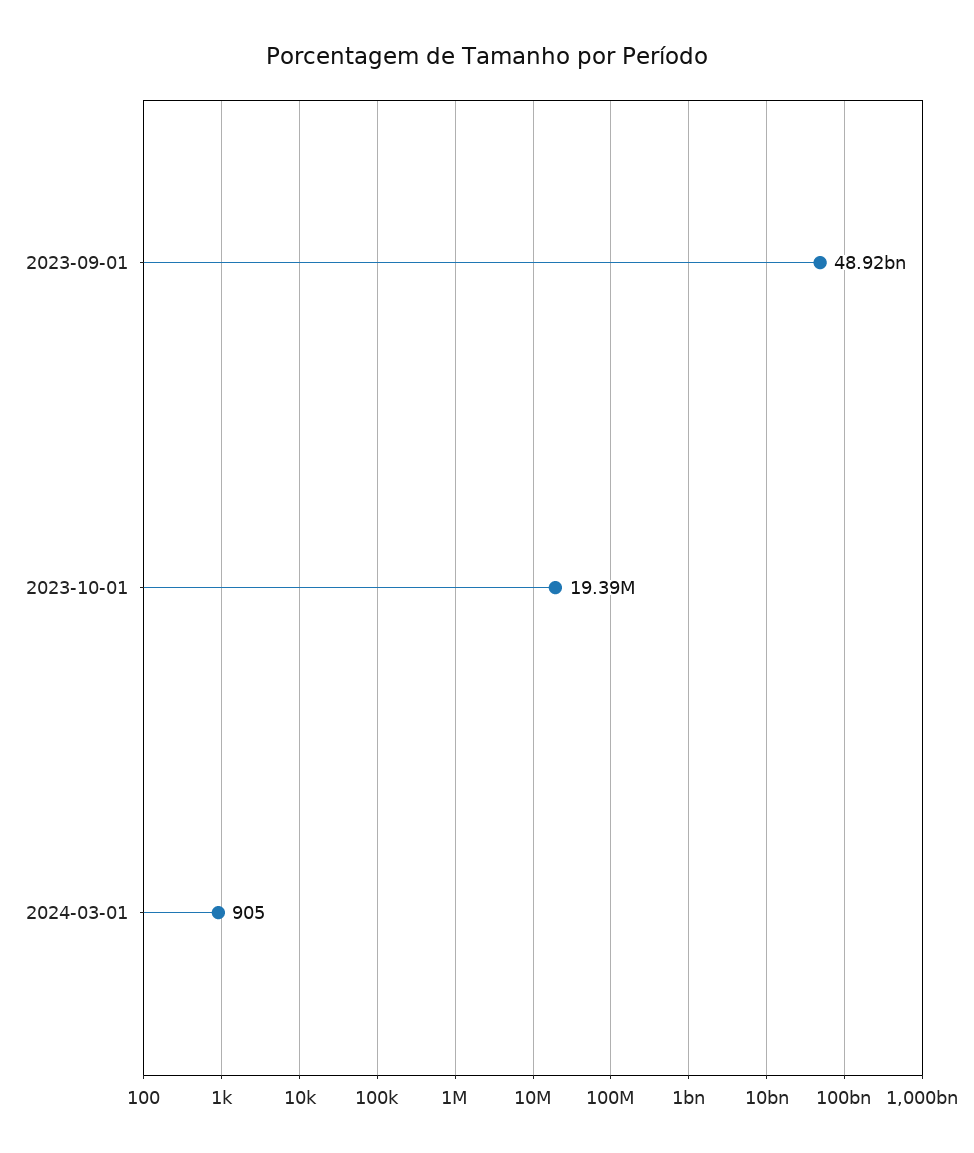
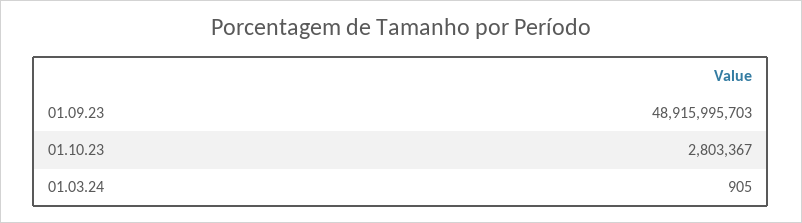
  {
    "2023-09-01": 48915995703,
-   "2023-10-01": 19390000,
+   "2023-10-01": 2803367,
    "2024-03-01": 905
  }

